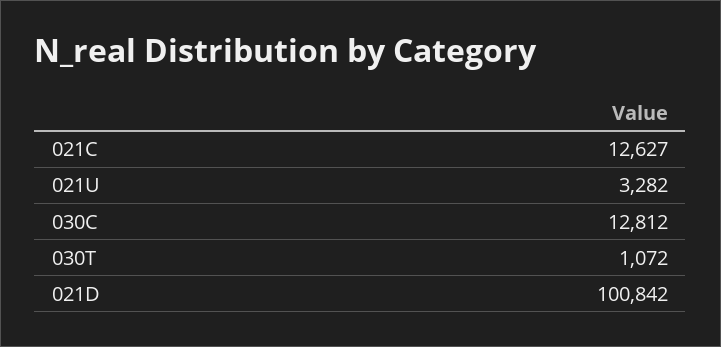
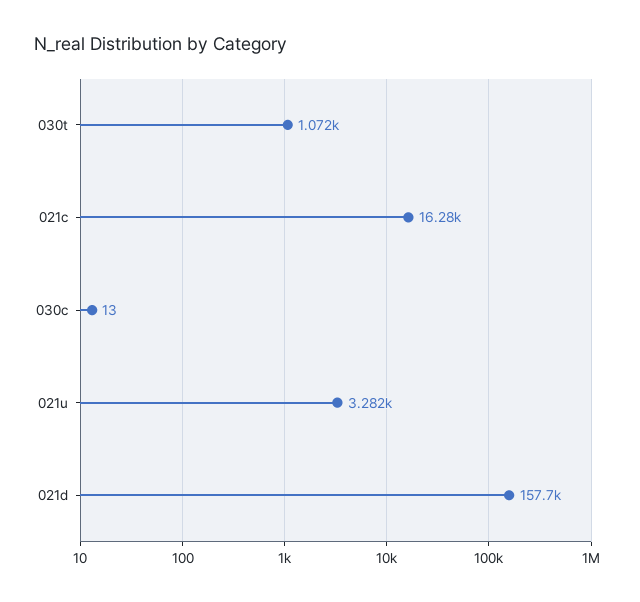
  {
-   "021C": 12627,
+   "021C": 16280,
    "021U": 3282,
-   "030C": 12812,
+   "030C": 13,
    "030T": 1072,
-   "021D": 100842
+   "021D": 157700
  }

